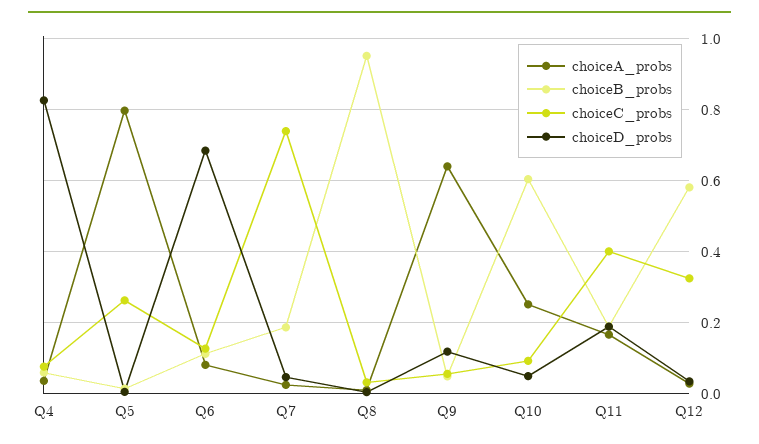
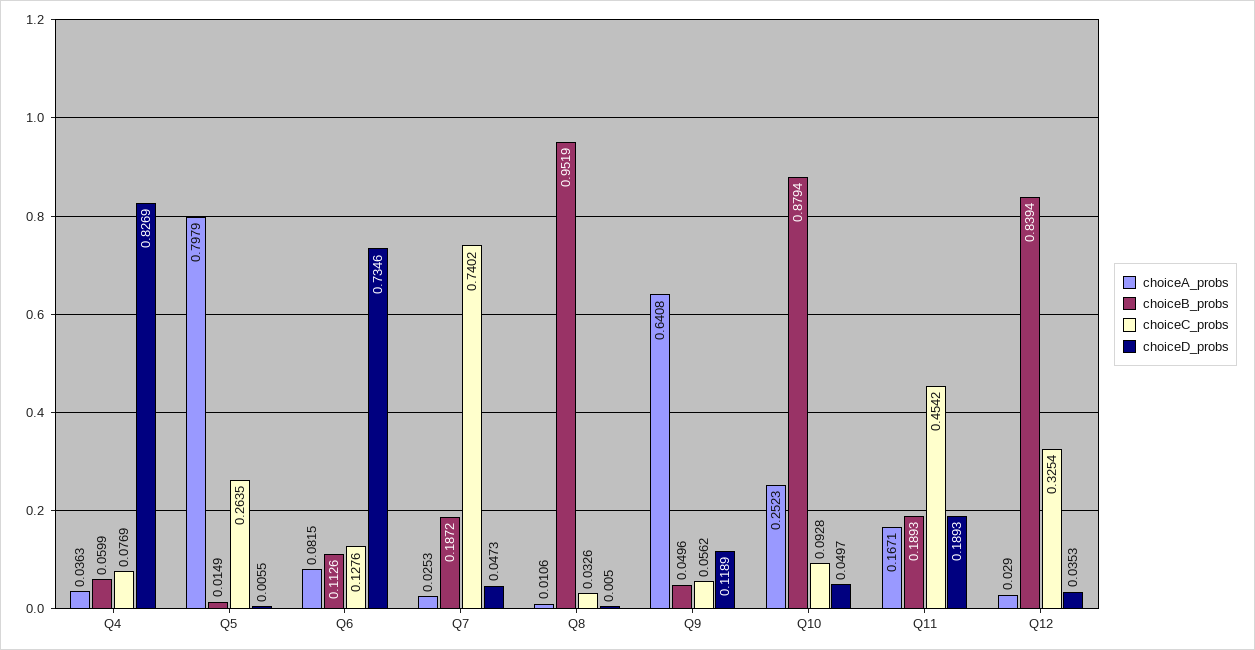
  {
    "choiceA_probs": {
      "Q4": 0.0363,
      "Q5": 0.7979,
      "Q6": 0.0815,
      "Q7": 0.0253,
      "Q8": 0.0106,
      "Q9": 0.6408,
      "Q10": 0.2523,
      "Q11": 0.1671,
      "Q12": 0.029
    },
    "choiceB_probs": {
      "Q4": 0.0599,
      "Q5": 0.0149,
      "Q6": 0.1126,
      "Q7": 0.1872,
      "Q8": 0.9519,
      "Q9": 0.0496,
-     "Q10": 0.6,
+     "Q10": 0.8794,
      "Q11": 0.1893,
-     "Q12": 0.58
+     "Q12": 0.8394
    },
    "choiceC_probs": {
      "Q4": 0.0769,
      "Q5": 0.2635,
      "Q6": 0.1276,
      "Q7": 0.7402,
      "Q8": 0.0326,
      "Q9": 0.0562,
      "Q10": 0.0928,
-     "Q11": 0.4,
+     "Q11": 0.4542,
      "Q12": 0.3254
    },
    "choiceD_probs": {
      "Q4": 0.8269,
      "Q5": 0.0055,
-     "Q6": 0.68,
+     "Q6": 0.7346,
      "Q7": 0.0473,
      "Q8": 0.005,
      "Q9": 0.1189,
      "Q10": 0.0497,
      "Q11": 0.1893,
      "Q12": 0.0353
    }
  }

